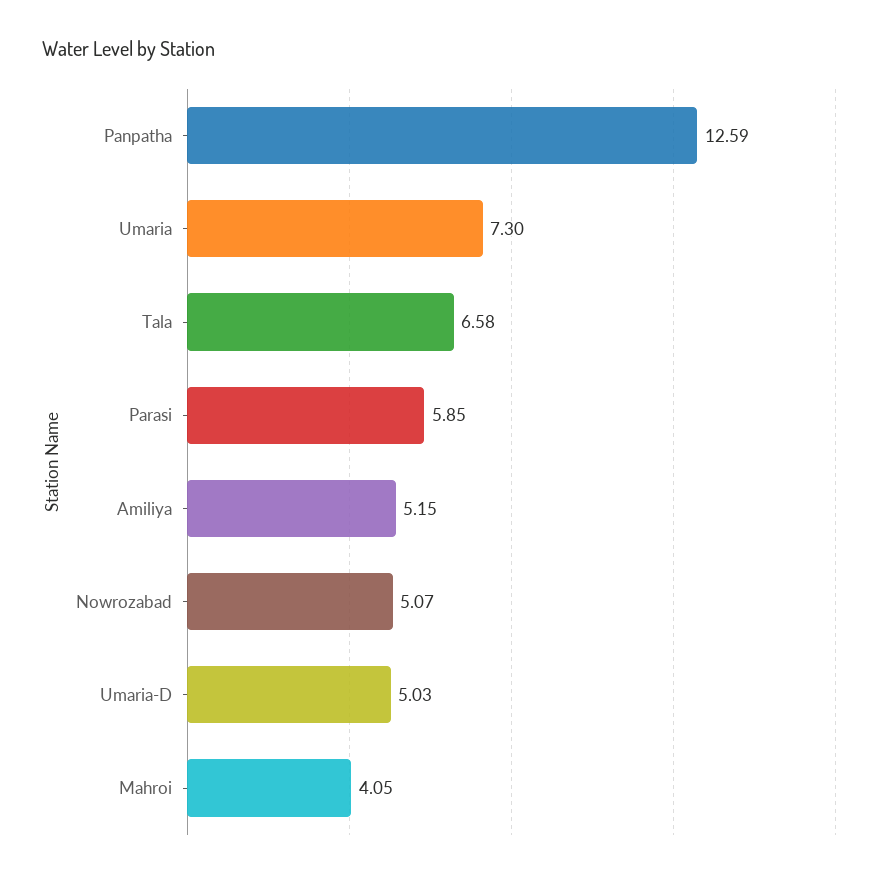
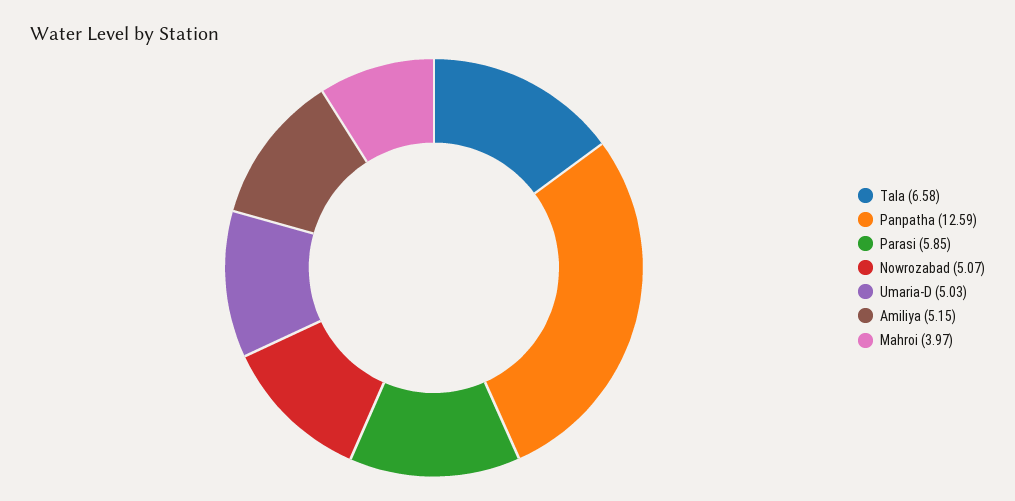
  {
    "Panpatha": 12.59,
-   "Umaria": 7.3,
    "Tala": 6.58,
    "Parasi": 5.85,
    "Amiliya": 5.15,
    "Nowrozabad": 5.07,
    "Umaria-D": 5.03,
-   "Mahroi": 4.05
+   "Mahroi": 3.97
  }

